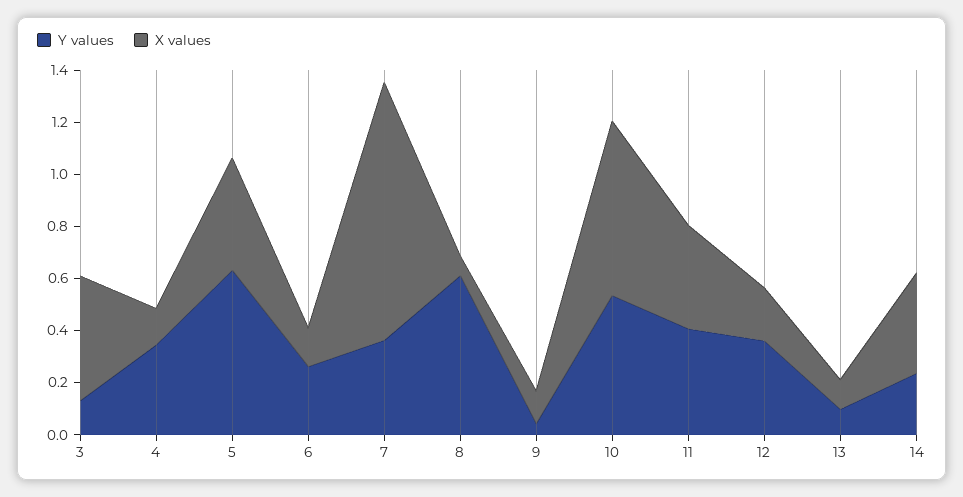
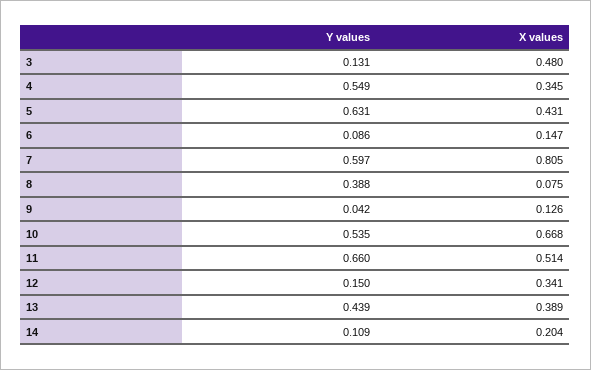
  {
    "Y values": {
      "3": 0.131,
-     "4": 0.35,
+     "4": 0.549,
      "5": 0.631,
-     "6": 0.25,
+     "6": 0.086,
-     "7": 0.35,
+     "7": 0.597,
-     "8": 0.6,
+     "8": 0.388,
      "9": 0.042,
      "10": 0.535,
-     "11": 0.4,
+     "11": 0.66,
-     "12": 0.35,
+     "12": 0.15,
-     "13": 0.1,
+     "13": 0.439,
-     "14": 0.25
+     "14": 0.109
    },
    "X values": {
      "3": 0.48,
-     "4": 0.15,
+     "4": 0.345,
      "5": 0.431,
      "6": 0.147,
-     "7": 1,
+     "7": 0.805,
      "8": 0.075,
      "9": 0.126,
      "10": 0.668,
-     "11": 0.4,
+     "11": 0.514,
-     "12": 0.2,
+     "12": 0.341,
-     "13": 0.1,
+     "13": 0.389,
-     "14": 0.4
+     "14": 0.204
    }
  }

